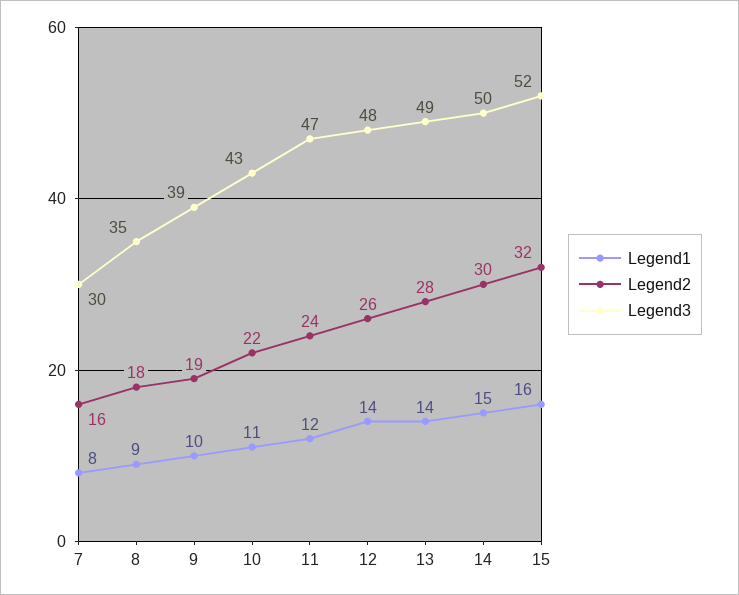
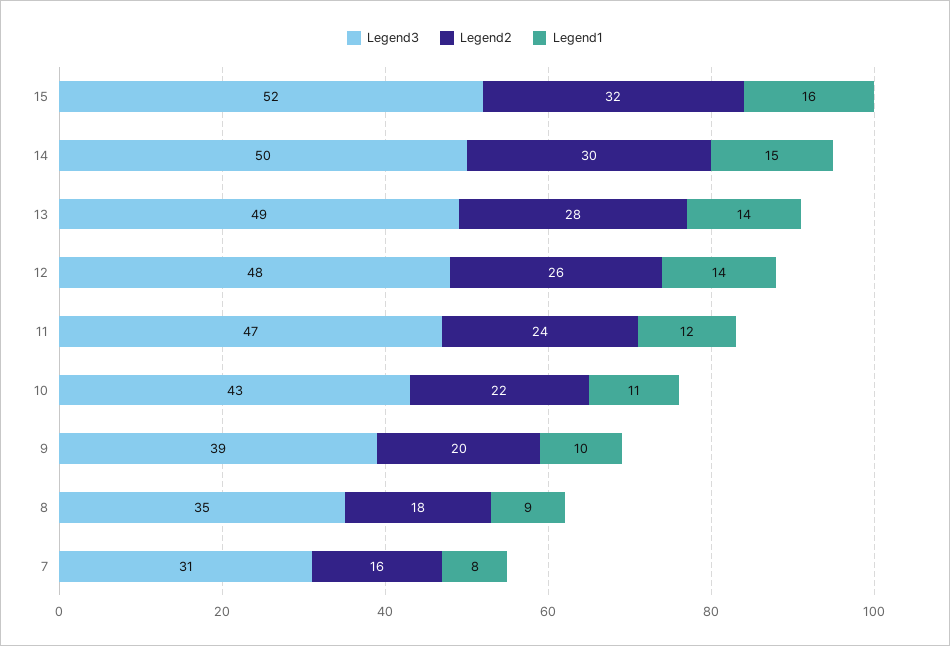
  {
    "Legend1": {
      "7": 8,
      "8": 9,
      "9": 10,
      "10": 11,
      "11": 12,
      "12": 14,
      "13": 14,
      "14": 15,
      "15": 16
    },
    "Legend2": {
      "7": 16,
      "8": 18,
-     "9": 19,
+     "9": 20,
      "10": 22,
      "11": 24,
      "12": 26,
      "13": 28,
      "14": 30,
      "15": 32
    },
    "Legend3": {
-     "7": 30,
+     "7": 31,
      "8": 35,
      "9": 39,
      "10": 43,
      "11": 47,
      "12": 48,
      "13": 49,
      "14": 50,
      "15": 52
    }
  }

